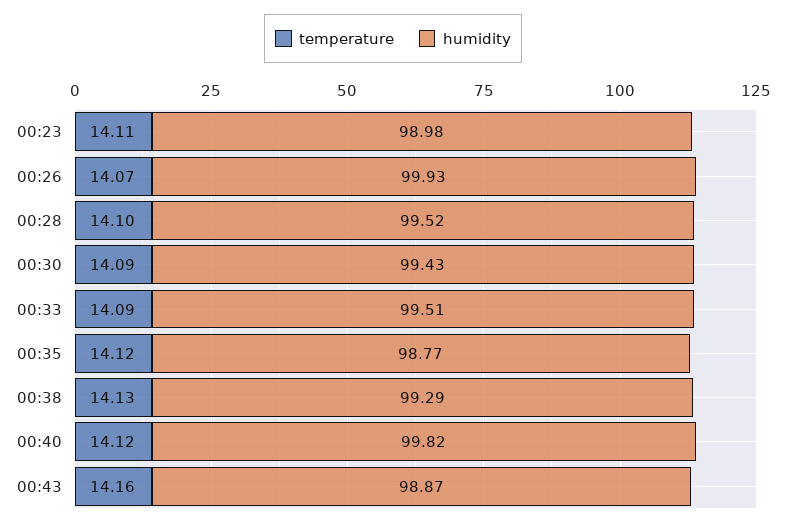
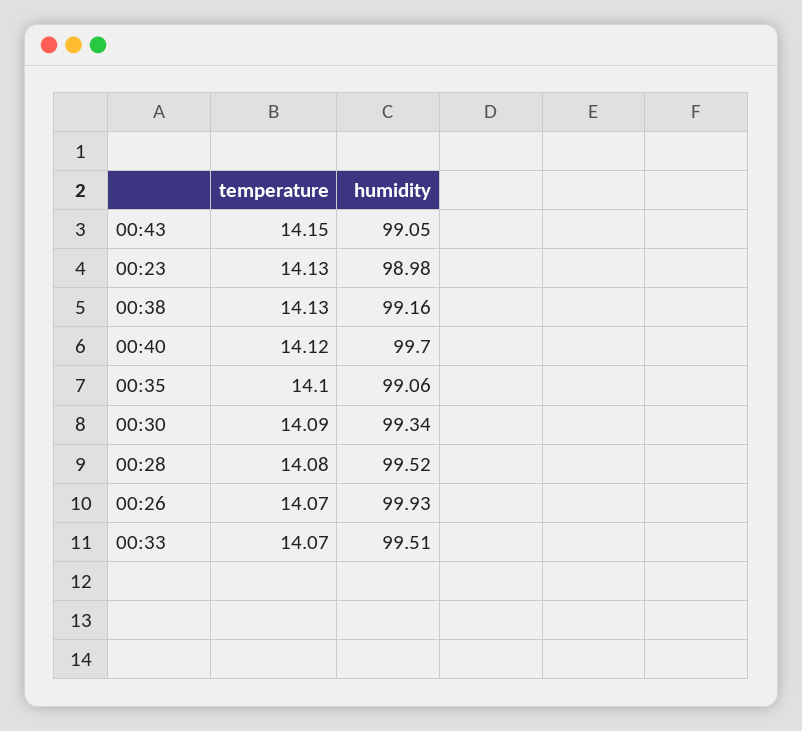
  {
    "temperature": {
-     "00:23": 14.11,
+     "00:23": 14.13,
      "00:26": 14.07,
-     "00:28": 14.1,
+     "00:28": 14.08,
      "00:30": 14.09,
-     "00:33": 14.09,
+     "00:33": 14.07,
-     "00:35": 14.12,
+     "00:35": 14.1,
      "00:38": 14.13,
      "00:40": 14.12,
-     "00:43": 14.16
+     "00:43": 14.15
    },
    "humidity": {
      "00:23": 98.98,
      "00:26": 99.93,
      "00:28": 99.52,
-     "00:30": 99.43,
+     "00:30": 99.34,
      "00:33": 99.51,
-     "00:35": 98.77,
+     "00:35": 99.06,
-     "00:38": 99.29,
+     "00:38": 99.16,
-     "00:40": 99.82,
+     "00:40": 99.7,
-     "00:43": 98.87
+     "00:43": 99.05
    }
  }

